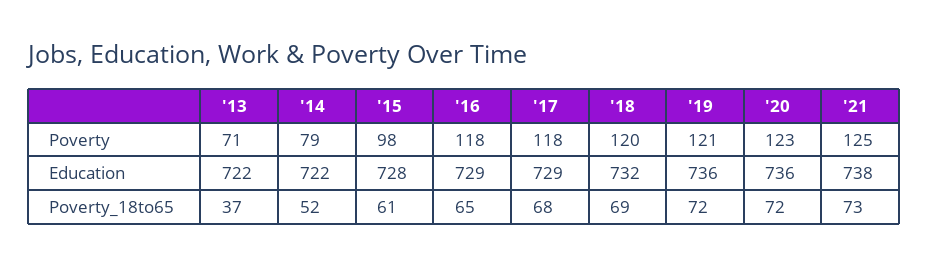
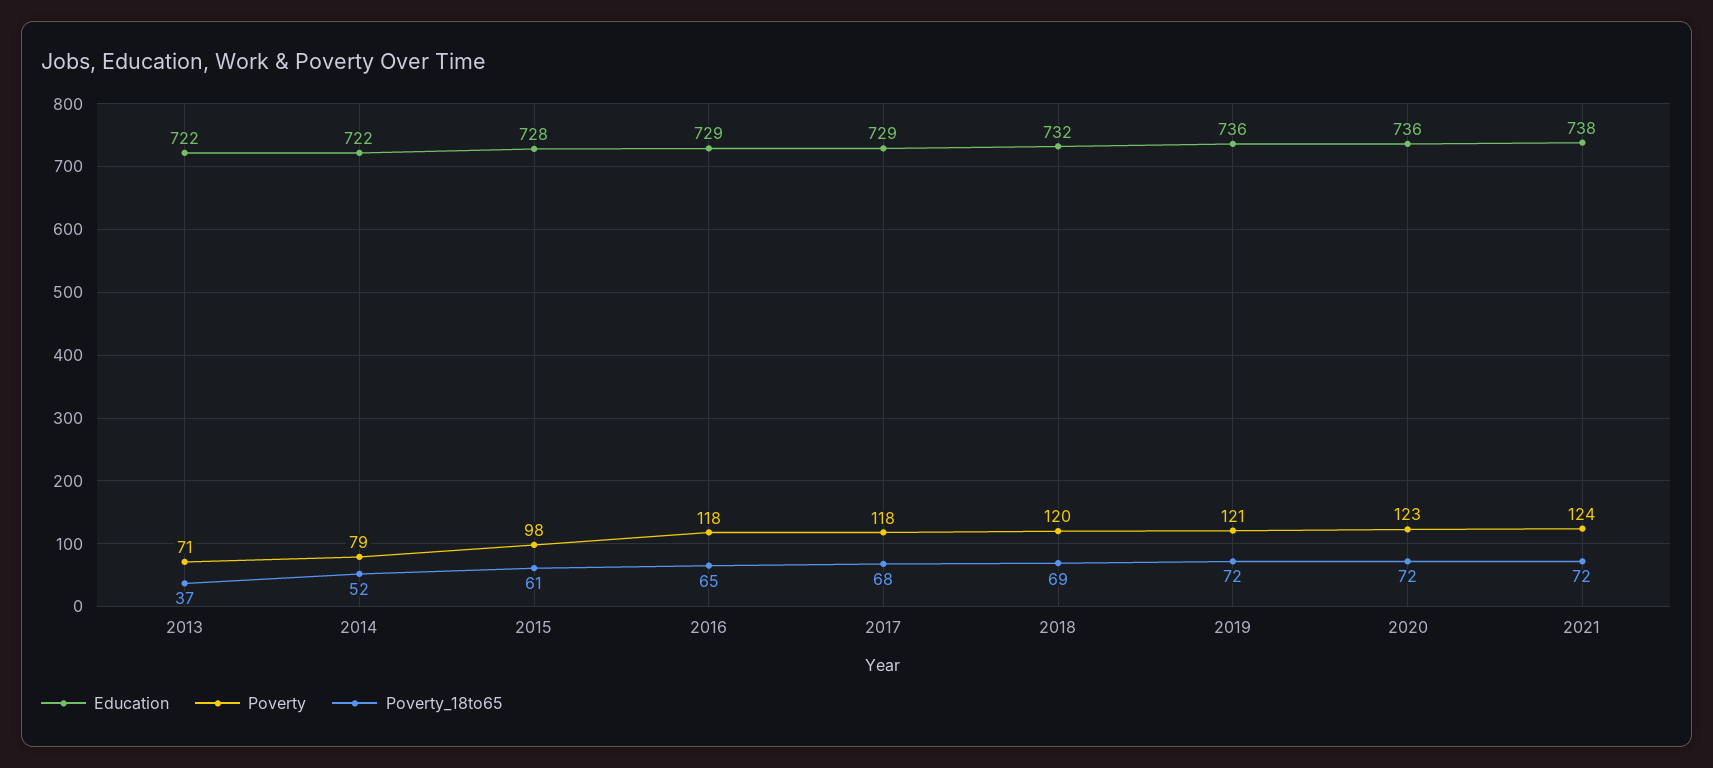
  {
    "Poverty": {
      "'13": 71,
      "'14": 79,
      "'15": 98,
      "'16": 118,
      "'17": 118,
      "'18": 120,
      "'19": 121,
      "'20": 123,
-     "'21": 125
+     "'21": 124
    },
    "Education": {
      "'13": 722,
      "'14": 722,
      "'15": 728,
      "'16": 729,
      "'17": 729,
      "'18": 732,
      "'19": 736,
      "'20": 736,
      "'21": 738
    },
    "Poverty_18to65": {
      "'13": 37,
      "'14": 52,
      "'15": 61,
      "'16": 65,
      "'17": 68,
      "'18": 69,
      "'19": 72,
      "'20": 72,
-     "'21": 73
+     "'21": 72
    }
  }

